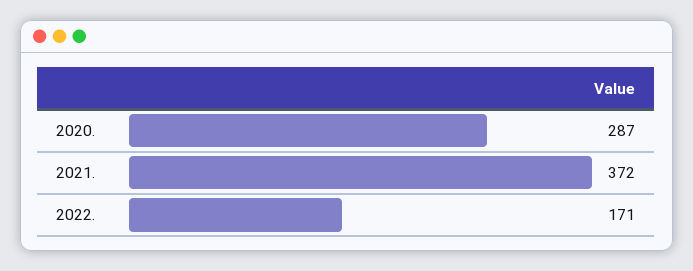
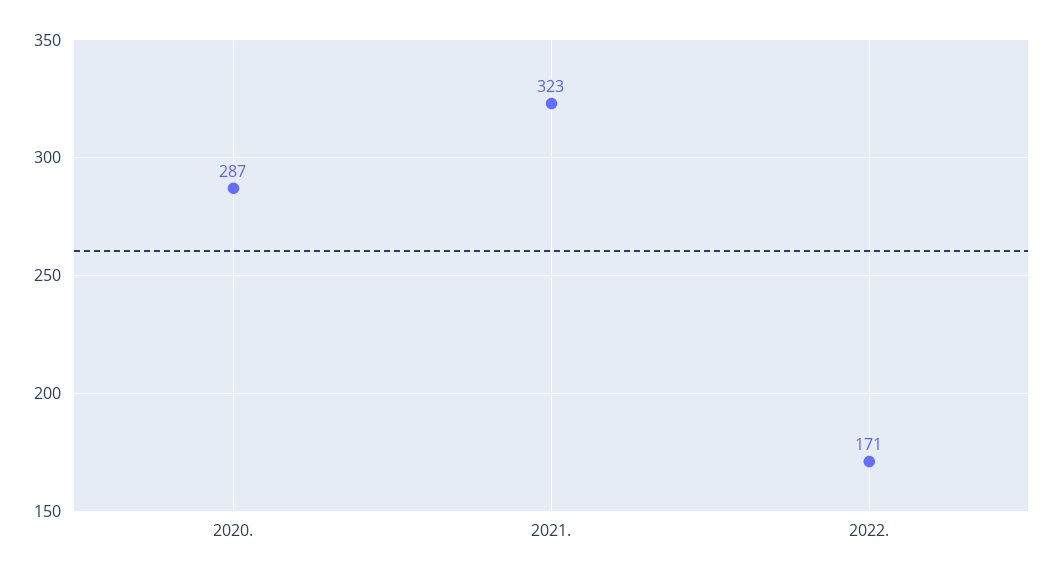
  {
    "2020.": 287,
-   "2021.": 372,
+   "2021.": 323,
    "2022.": 171
  }

